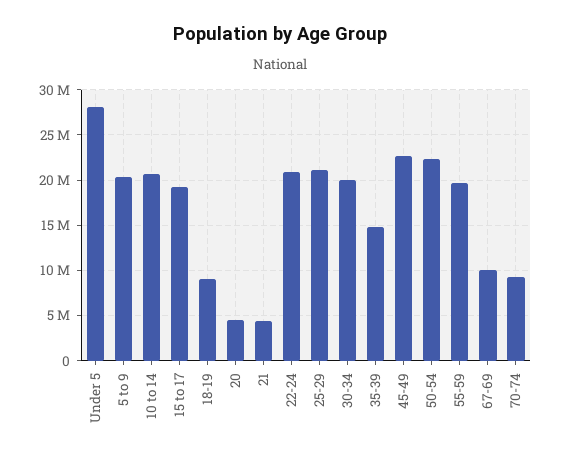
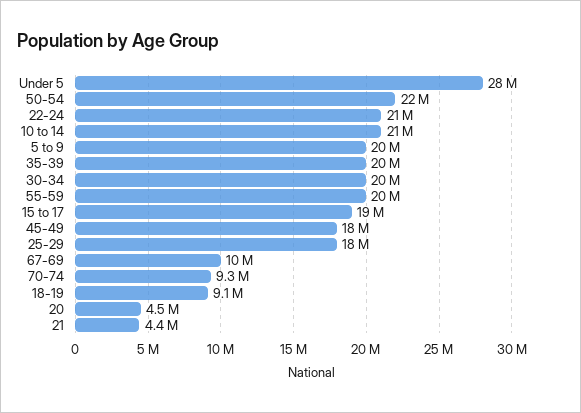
  {
    "Under 5": 28000000,
    "5 to 9": 20000000,
    "10 to 14": 21000000,
    "15 to 17": 19000000,
    "18-19": 9100000,
    "20": 4500000,
    "21": 4400000,
    "22-24": 21000000,
-   "25-29": 21000000,
+   "25-29": 18000000,
    "30-34": 20000000,
-   "35-39": 15000000,
+   "35-39": 20000000,
-   "45-49": 23000000,
+   "45-49": 18000000,
    "50-54": 22000000,
    "55-59": 20000000,
    "67-69": 10000000,
    "70-74": 9300000
  }

